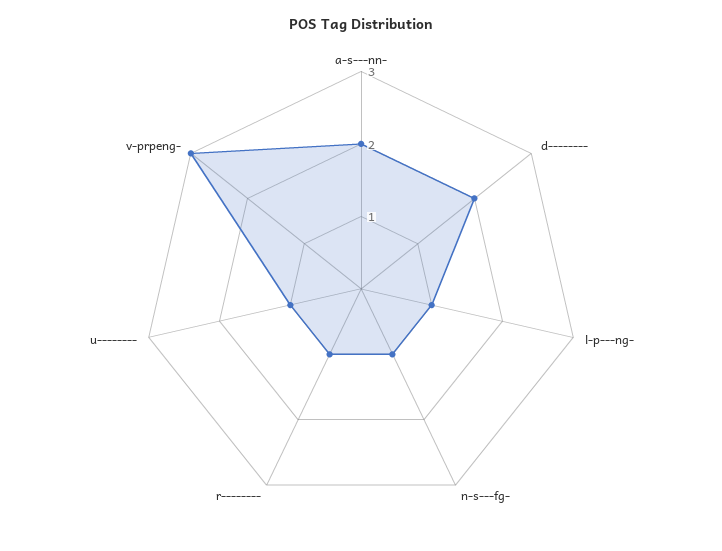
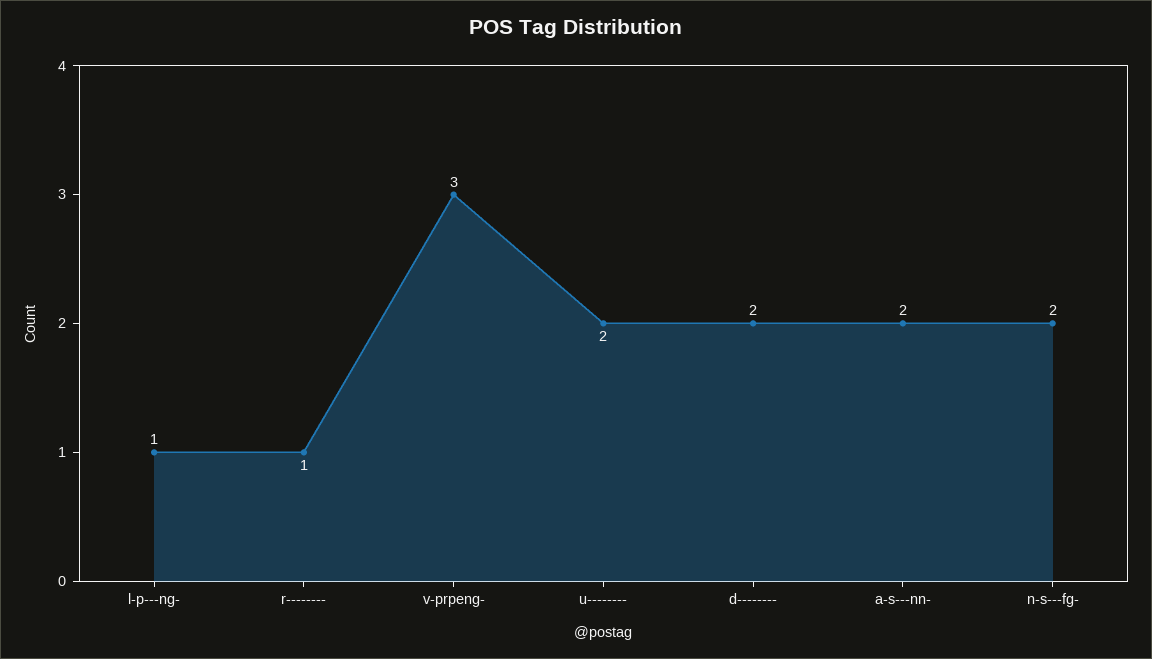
  {
    "a-s---nn-": 2,
    "d--------": 2,
    "l-p---ng-": 1,
-   "n-s---fg-": 1,
+   "n-s---fg-": 2,
    "r--------": 1,
-   "u--------": 1,
+   "u--------": 2,
    "v-prpeng-": 3
  }

